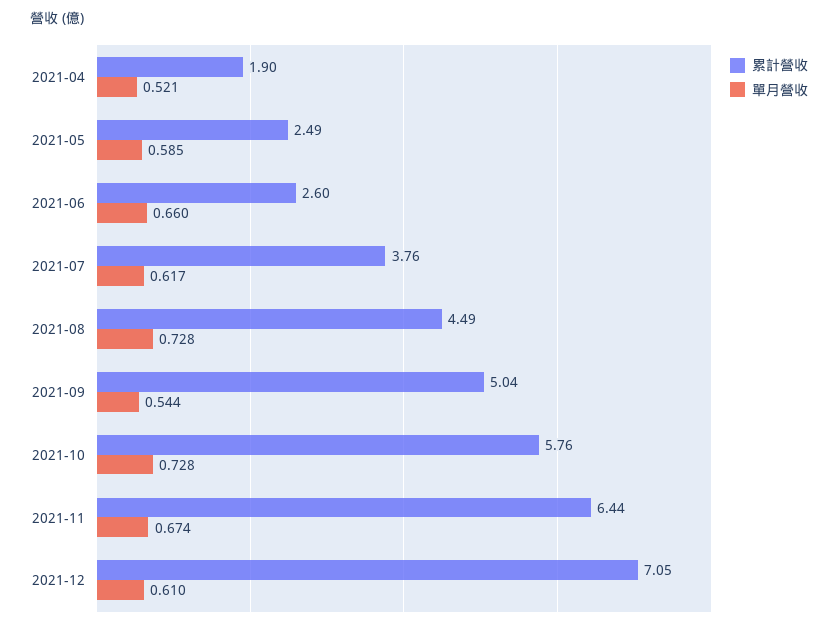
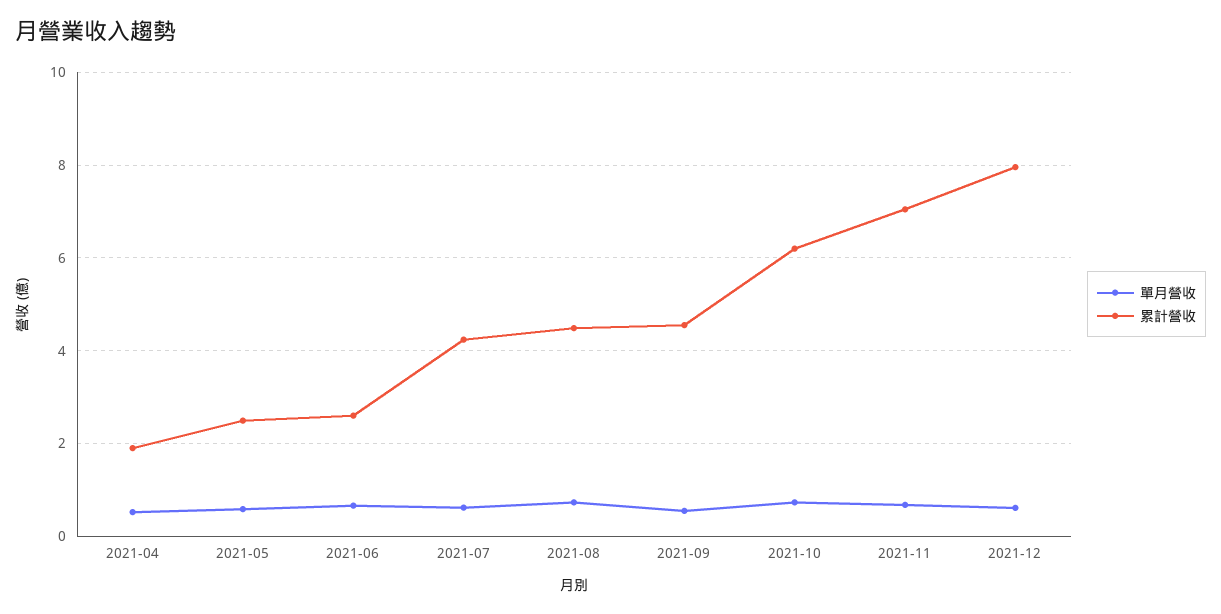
  {
    "累計營收": {
      "2021-04": 1.9,
      "2021-05": 2.49,
      "2021-06": 2.6,
-     "2021-07": 3.76,
+     "2021-07": 4.2,
      "2021-08": 4.49,
-     "2021-09": 5.04,
+     "2021-09": 4.6,
-     "2021-10": 5.76,
+     "2021-10": 6.2,
-     "2021-11": 6.44,
+     "2021-11": 7,
-     "2021-12": 7.05
+     "2021-12": 8
    },
    "單月營收": {
      "2021-04": 0.521,
      "2021-05": 0.585,
      "2021-06": 0.66,
      "2021-07": 0.617,
      "2021-08": 0.728,
      "2021-09": 0.544,
      "2021-10": 0.728,
      "2021-11": 0.674,
      "2021-12": 0.61
    }
  }

